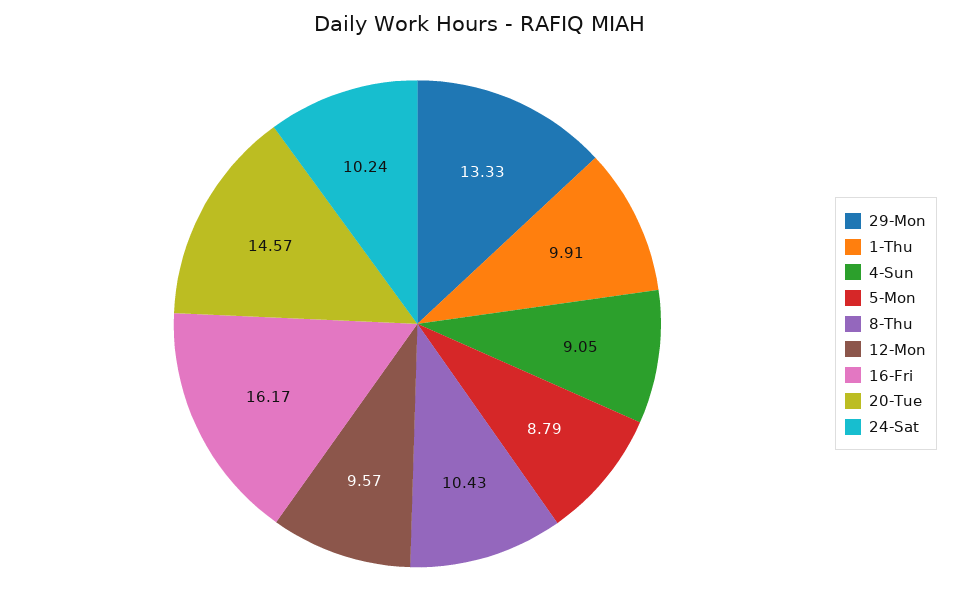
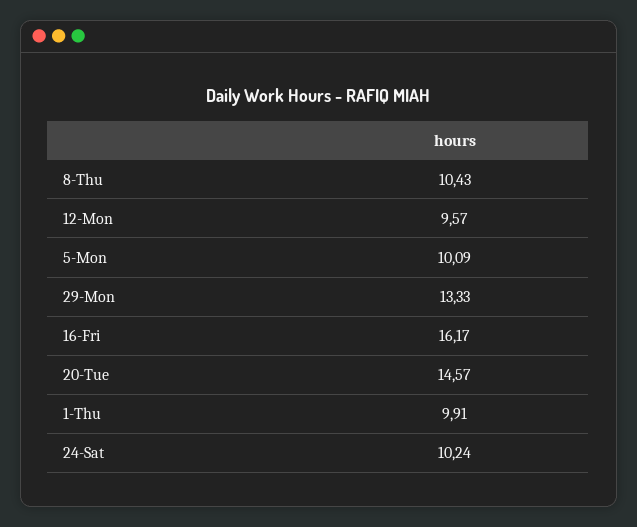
  {
    "29-Mon": 13.33,
    "1-Thu": 9.91,
-   "4-Sun": 9.05,
-   "5-Mon": 8.79,
+   "5-Mon": 10.09,
    "8-Thu": 10.43,
    "12-Mon": 9.57,
    "16-Fri": 16.17,
    "20-Tue": 14.57,
    "24-Sat": 10.24
  }

